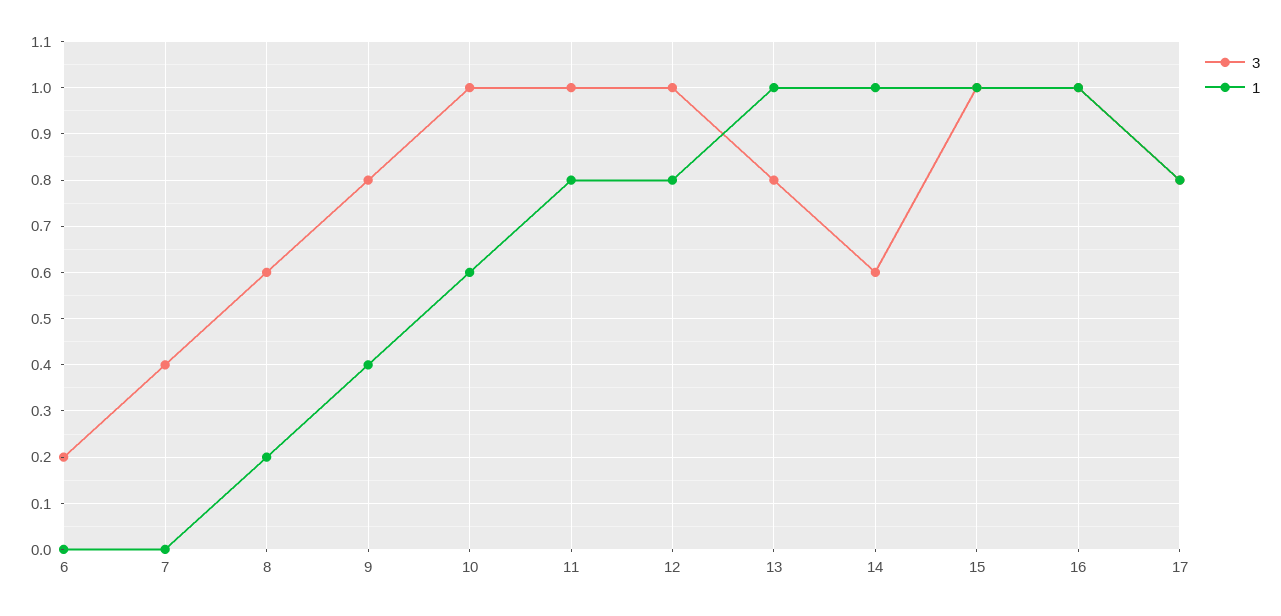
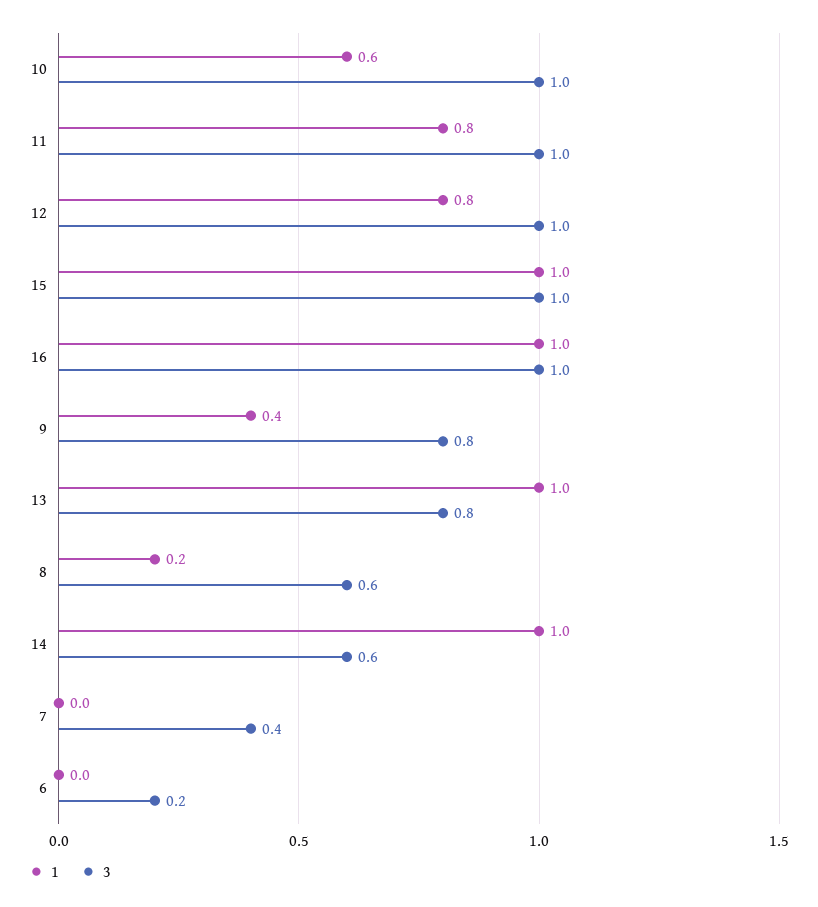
  {
    "3": {
      "6": 0.2,
      "7": 0.4,
      "8": 0.6,
      "9": 0.8,
      "10": 1,
      "11": 1,
      "12": 1,
      "13": 0.8,
      "14": 0.6,
      "15": 1,
-     "16": 1,
+     "16": 1
-     "17": 0.8
    },
    "1": {
      "6": 0,
      "7": 0,
      "8": 0.2,
      "9": 0.4,
      "10": 0.6,
      "11": 0.8,
      "12": 0.8,
      "13": 1,
      "14": 1,
      "15": 1,
-     "16": 1,
+     "16": 1
-     "17": 0.8
    }
  }

